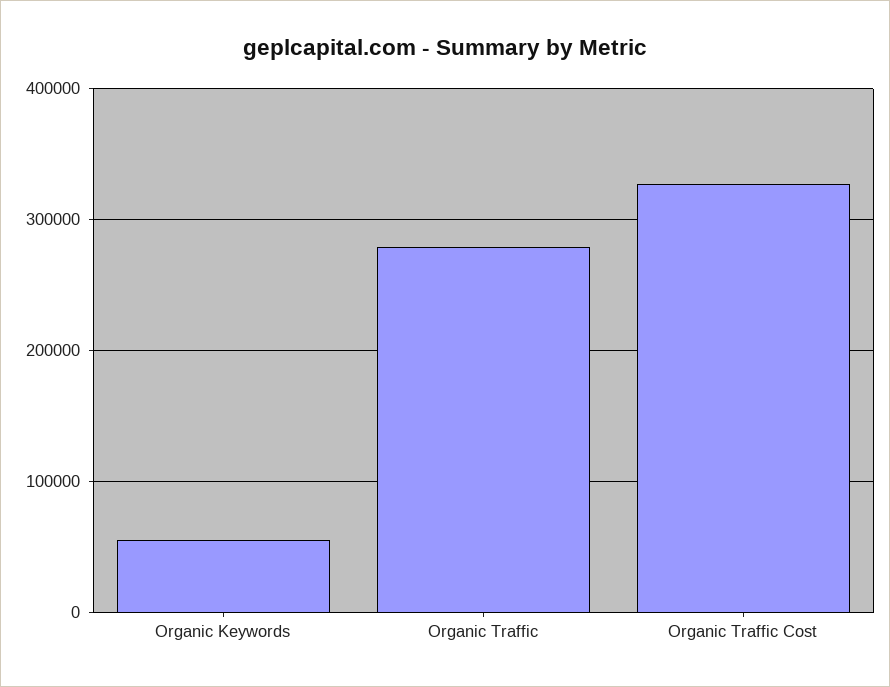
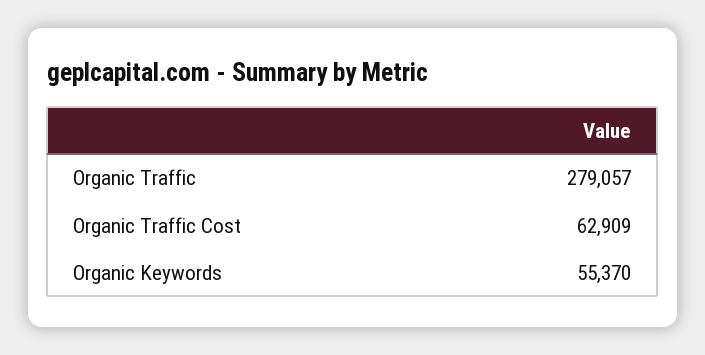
  {
    "Organic Keywords": 55370,
    "Organic Traffic": 279057,
-   "Organic Traffic Cost": 330000
+   "Organic Traffic Cost": 62909
  }

